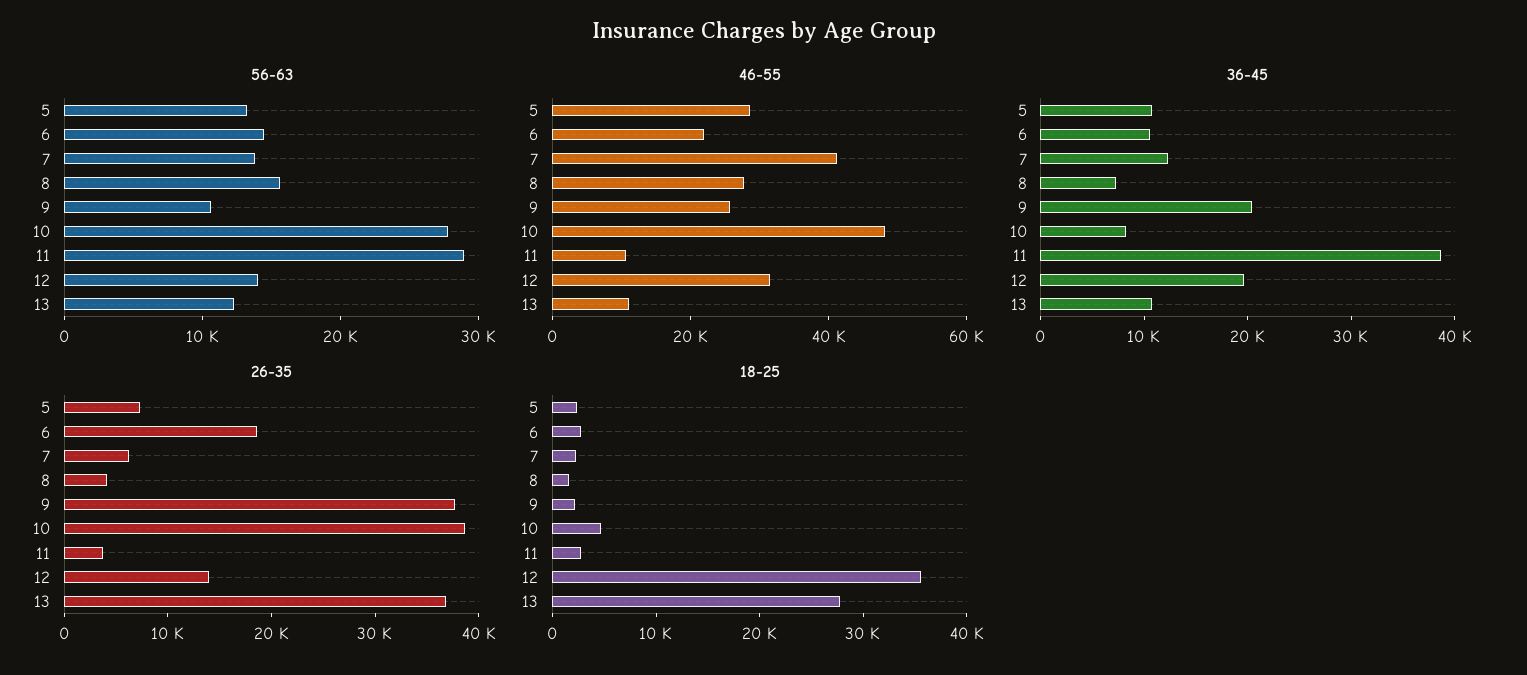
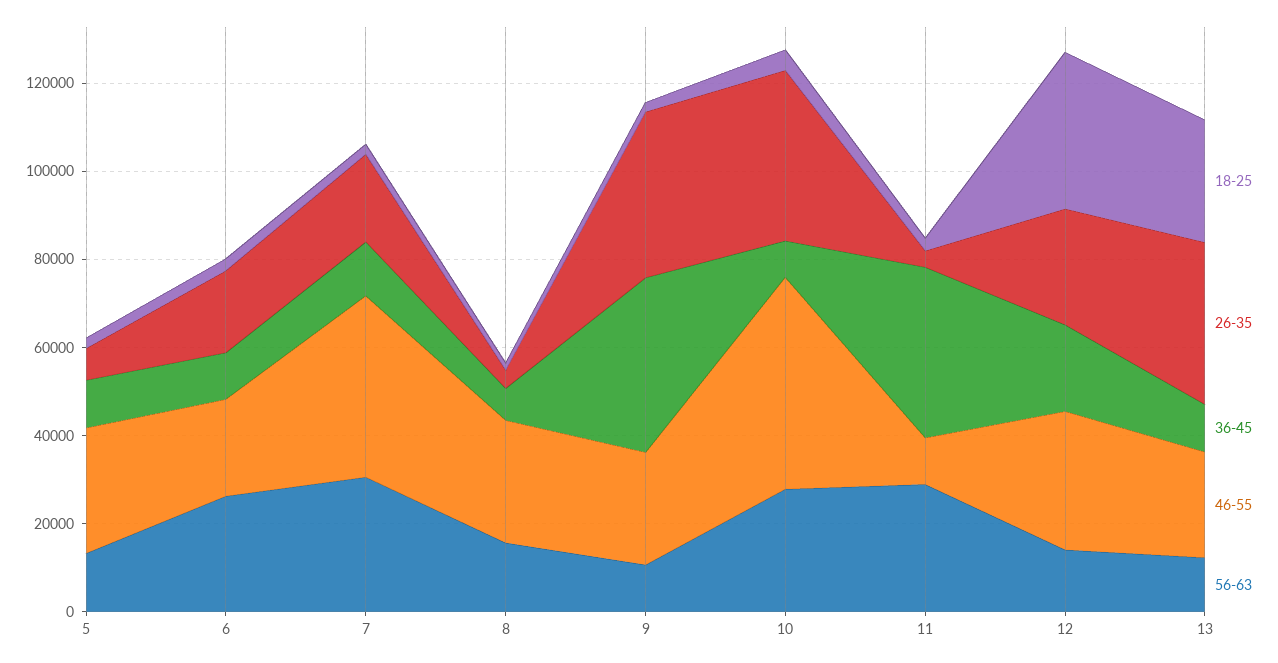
  {
    "56-63": {
      "5": 14000,
-     "6": 14000,
+     "6": 25000,
-     "7": 14000,
+     "7": 30000,
      "8": 16000,
      "9": 10000,
      "10": 28000,
      "11": 28000,
      "12": 14000,
      "13": 12000
    },
    "46-55": {
      "5": 30000,
      "6": 20000,
      "7": 40000,
      "8": 30000,
      "9": 25000,
      "10": 50000,
      "11": 10000,
      "12": 30000,
-     "13": 10000
+     "13": 25000
    },
    "36-45": {
      "5": 10000,
      "6": 10000,
      "7": 12000,
      "8": 8000,
-     "9": 20000,
+     "9": 40000,
      "10": 8000,
      "11": 38000,
      "12": 20000,
      "13": 10000
    },
    "26-35": {
      "5": 8000,
      "6": 18000,
-     "7": 6000,
+     "7": 20000,
      "8": 4000,
      "9": 38000,
      "10": 38000,
      "11": 4000,
-     "12": 14000,
+     "12": 25000,
      "13": 36000
    },
    "18-25": {
      "5": 2000,
      "6": 2000,
      "7": 2000,
      "8": 2000,
      "9": 2000,
      "10": 4000,
      "11": 2000,
      "12": 36000,
      "13": 28000
    }
  }

